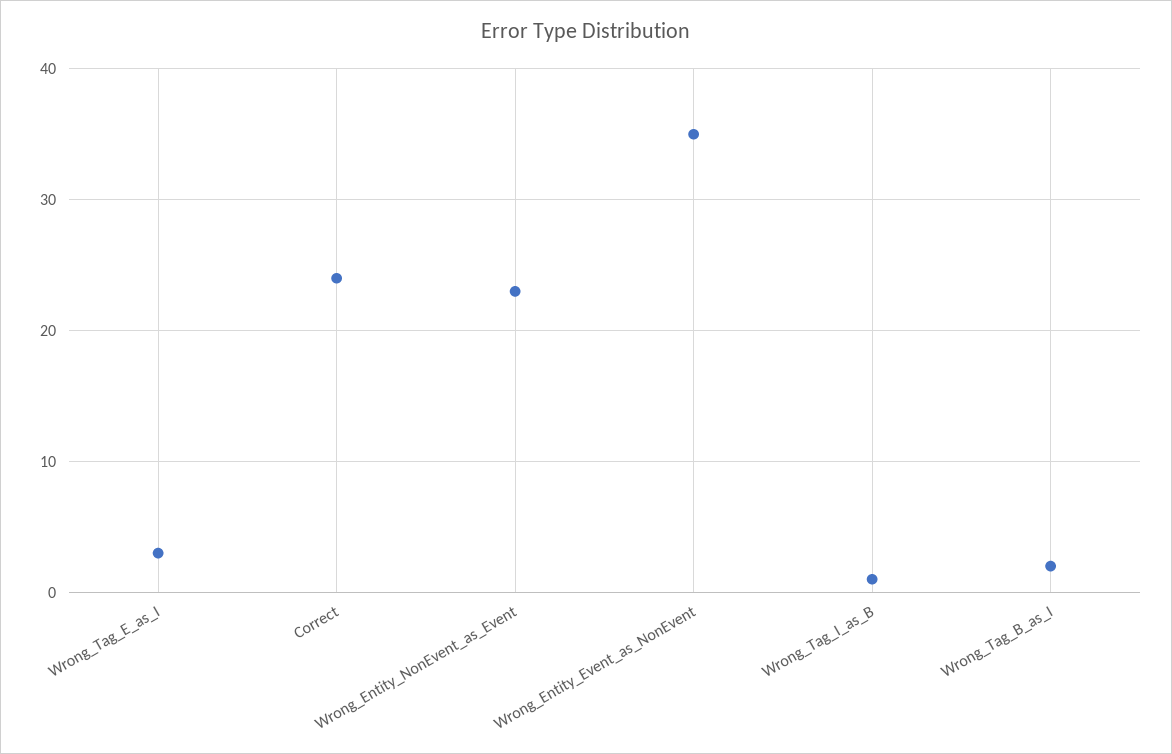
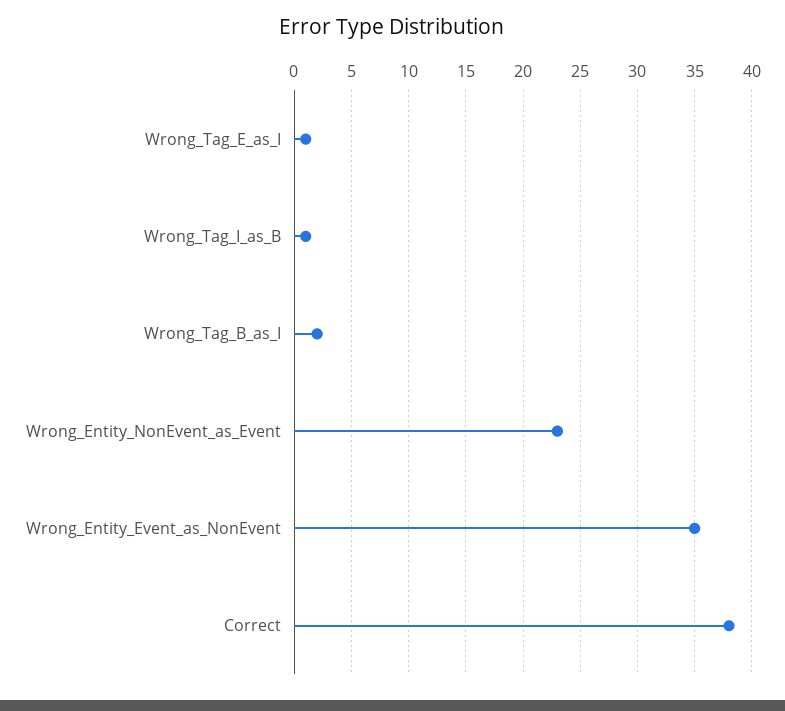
  {
-   "Wrong_Tag_E_as_I": 3,
+   "Wrong_Tag_E_as_I": 1,
-   "Correct": 24,
+   "Correct": 38,
    "Wrong_Entity_NonEvent_as_Event": 23,
    "Wrong_Entity_Event_as_NonEvent": 35,
    "Wrong_Tag_I_as_B": 1,
    "Wrong_Tag_B_as_I": 2
  }

